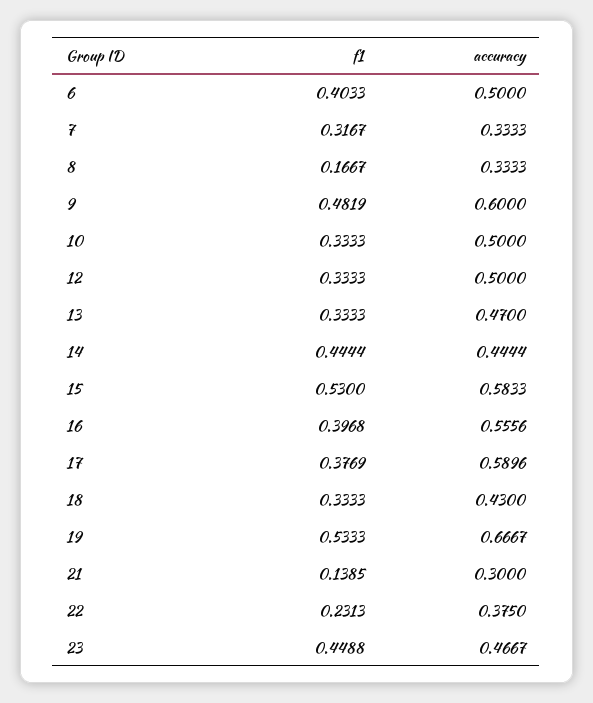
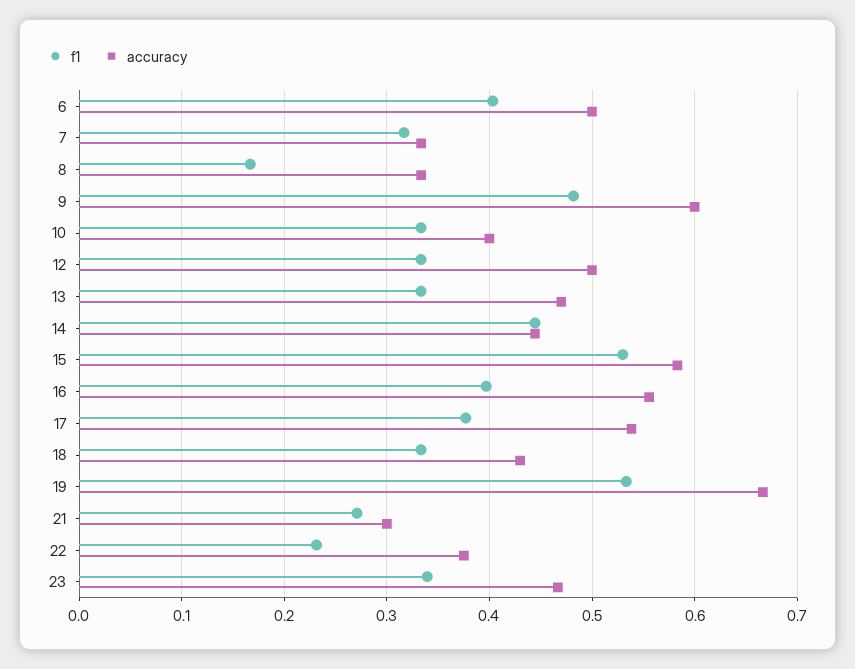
  {
    "f1": {
      "6": 0.4033,
      "7": 0.3167,
      "8": 0.1667,
      "9": 0.4819,
      "10": 0.3333,
      "12": 0.3333,
      "13": 0.3333,
      "14": 0.4444,
      "15": 0.53,
      "16": 0.3968,
      "17": 0.3769,
      "18": 0.3333,
      "19": 0.5333,
-     "21": 0.1385,
+     "21": 0.27,
      "22": 0.2313,
-     "23": 0.4488
+     "23": 0.34
    },
    "accuracy": {
      "6": 0.5,
      "7": 0.3333,
      "8": 0.3333,
      "9": 0.6,
-     "10": 0.5,
+     "10": 0.4,
      "12": 0.5,
      "13": 0.47,
      "14": 0.4444,
      "15": 0.5833,
      "16": 0.5556,
-     "17": 0.5896,
+     "17": 0.54,
      "18": 0.43,
      "19": 0.6667,
      "21": 0.3,
      "22": 0.375,
      "23": 0.4667
    }
  }

